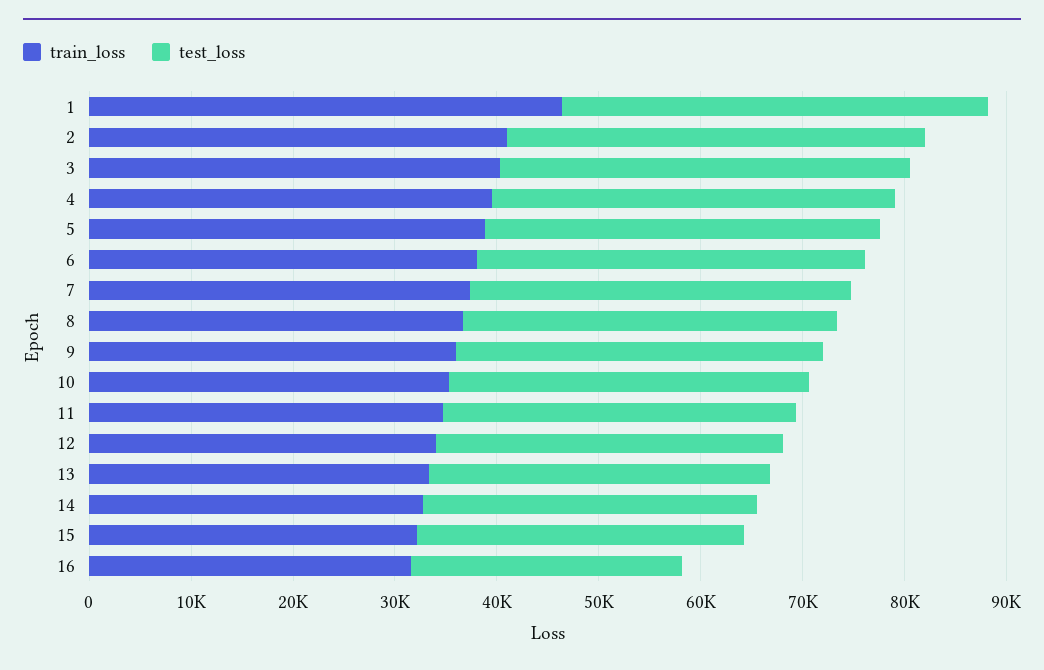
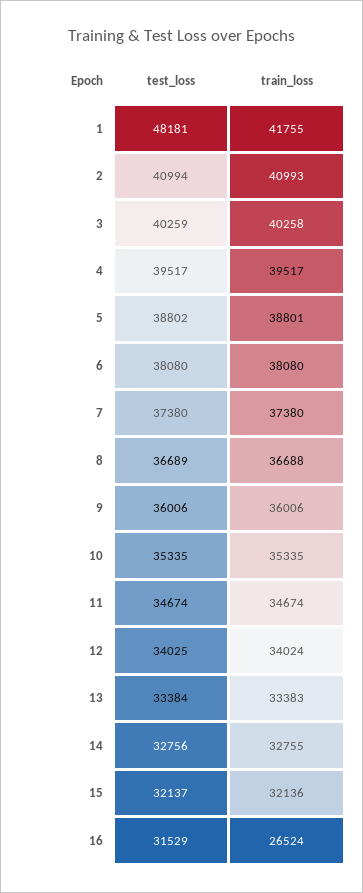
  {
    "train_loss": {
-     "1": 46000,
+     "1": 41755,
      "2": 40993,
      "3": 40258,
      "4": 39517,
      "5": 38801,
      "6": 38080,
      "7": 37380,
      "8": 36688,
      "9": 36006,
      "10": 35335,
      "11": 34674,
      "12": 34024,
      "13": 33383,
      "14": 32755,
      "15": 32136,
-     "16": 32000
+     "16": 26524
    },
    "test_loss": {
-     "1": 42000,
+     "1": 48181,
      "2": 40994,
      "3": 40259,
      "4": 39517,
      "5": 38802,
      "6": 38080,
      "7": 37380,
      "8": 36689,
      "9": 36006,
      "10": 35335,
      "11": 34674,
      "12": 34025,
      "13": 33384,
      "14": 32756,
      "15": 32137,
-     "16": 26000
+     "16": 31529
    }
  }

